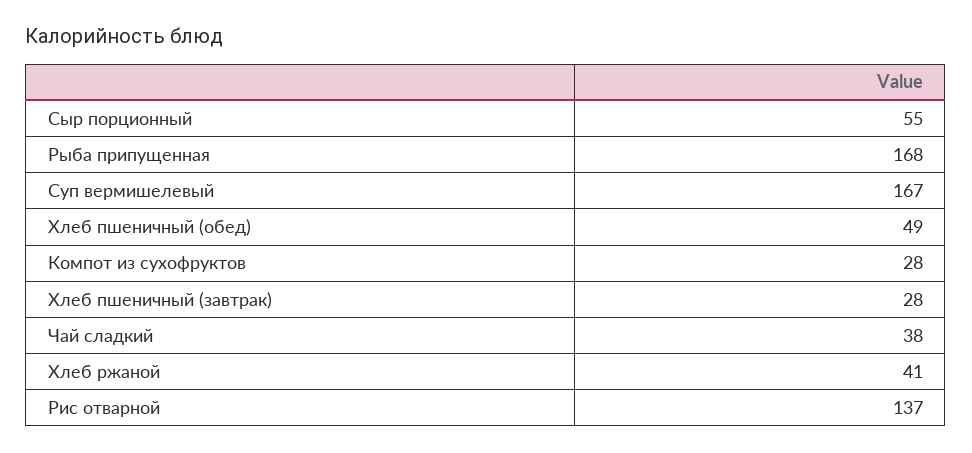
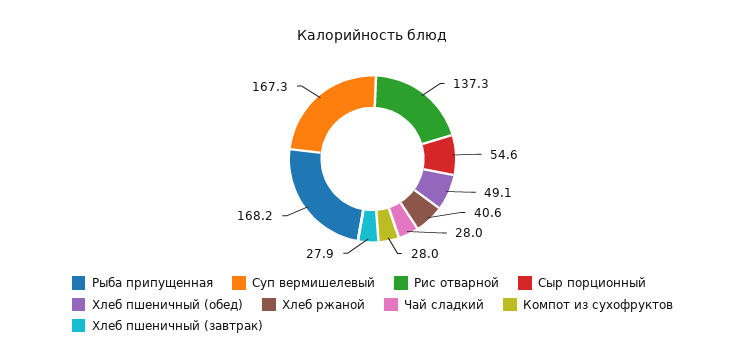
  {
    "Сыр порционный": 54.6,
    "Рыба припущенная": 168.2,
    "Суп вермишелевый": 167.3,
    "Хлеб пшеничный (обед)": 49.1,
    "Компот из сухофруктов": 28,
    "Хлеб пшеничный (завтрак)": 27.9,
-   "Чай сладкий": 38,
+   "Чай сладкий": 28,
    "Хлеб ржаной": 40.6,
    "Рис отварной": 137.3
  }

